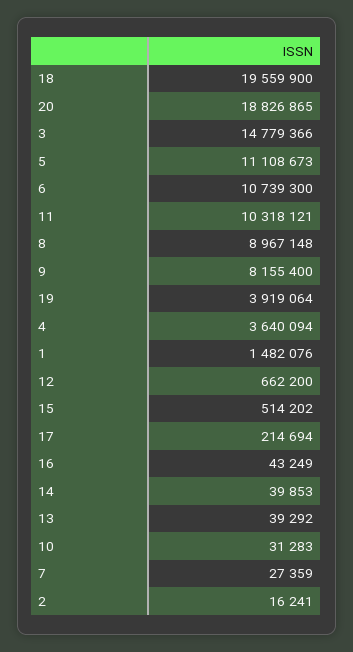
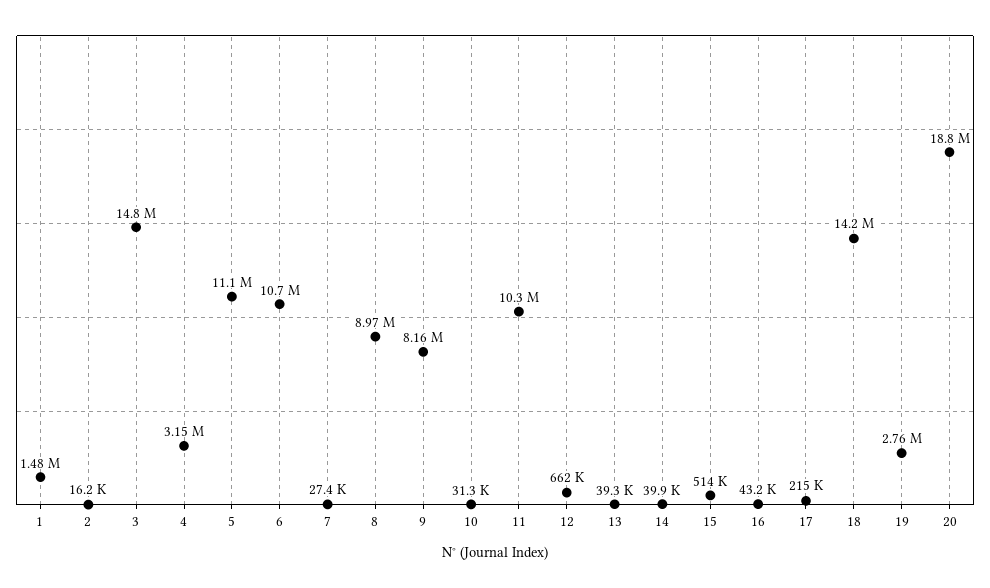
  {
-   "18": 19559900,
+   "18": 14200000,
    "20": 18826865,
    "3": 14779366,
    "5": 11108673,
    "6": 10739300,
    "11": 10318121,
    "8": 8967148,
    "9": 8155400,
-   "19": 3919064,
+   "19": 2760000,
-   "4": 3640094,
+   "4": 3150000,
    "1": 1482076,
    "12": 662200,
    "15": 514202,
    "17": 214694,
    "16": 43249,
    "14": 39853,
    "13": 39292,
    "10": 31283,
    "7": 27359,
    "2": 16241
  }

